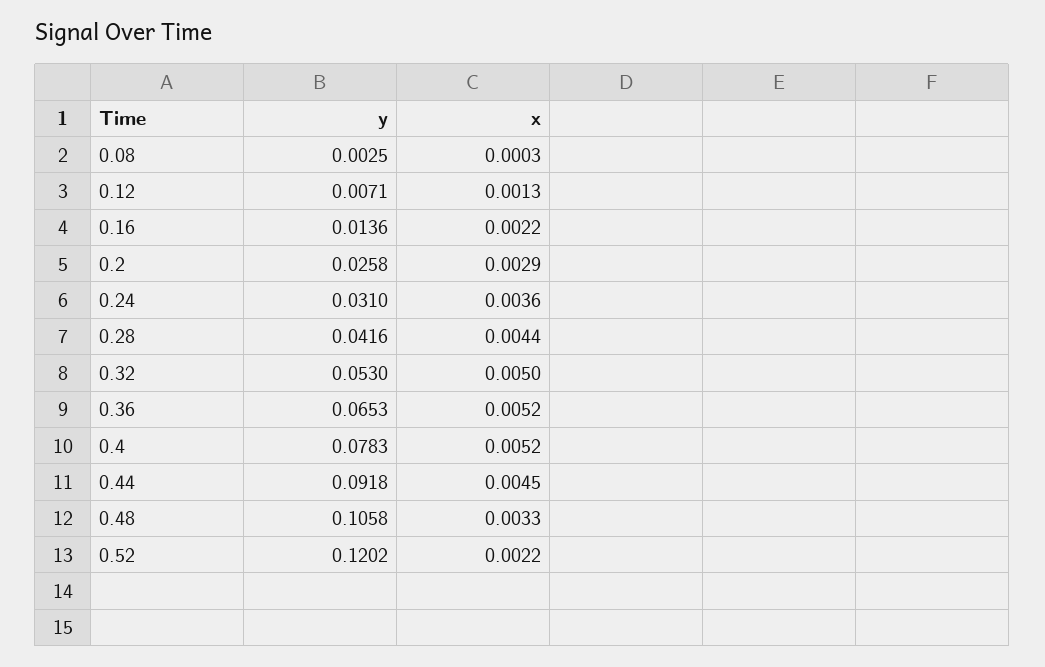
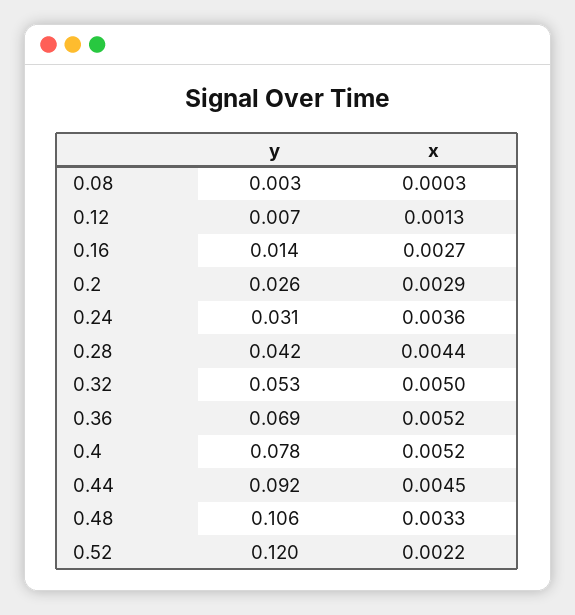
  {
    "y": {
      "0.08": 0.0025,
      "0.12": 0.0071,
      "0.16": 0.0136,
      "0.2": 0.0258,
      "0.24": 0.031,
      "0.28": 0.0416,
      "0.32": 0.053,
-     "0.36": 0.0653,
+     "0.36": 0.069,
      "0.4": 0.0783,
      "0.44": 0.0918,
      "0.48": 0.1058,
      "0.52": 0.1202
    },
    "x": {
      "0.08": 0.0003,
      "0.12": 0.0013,
-     "0.16": 0.0022,
+     "0.16": 0.0027,
      "0.2": 0.0029,
      "0.24": 0.0036,
      "0.28": 0.0044,
      "0.32": 0.005,
      "0.36": 0.0052,
      "0.4": 0.0052,
      "0.44": 0.0045,
      "0.48": 0.0033,
      "0.52": 0.0022
    }
  }

